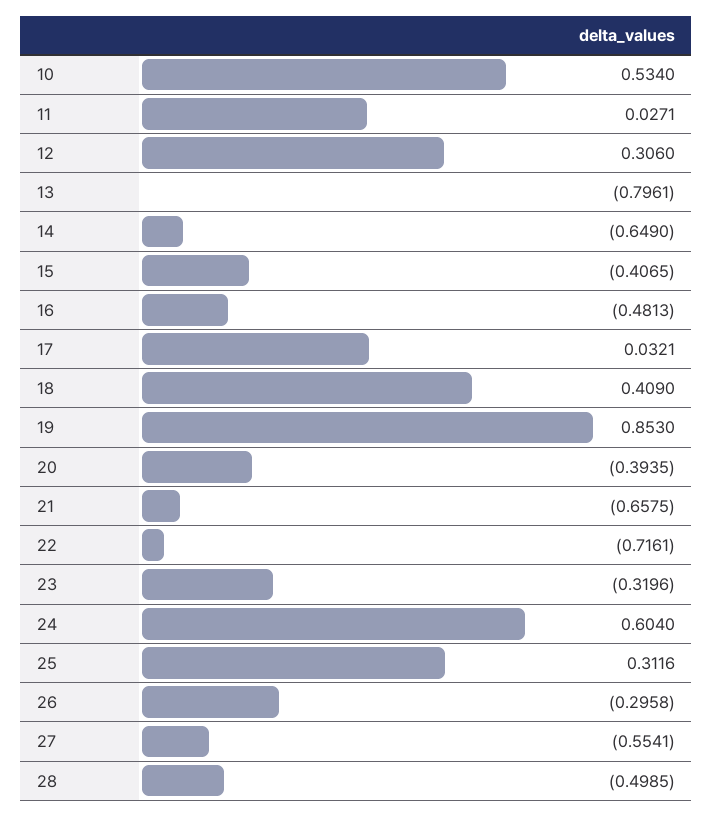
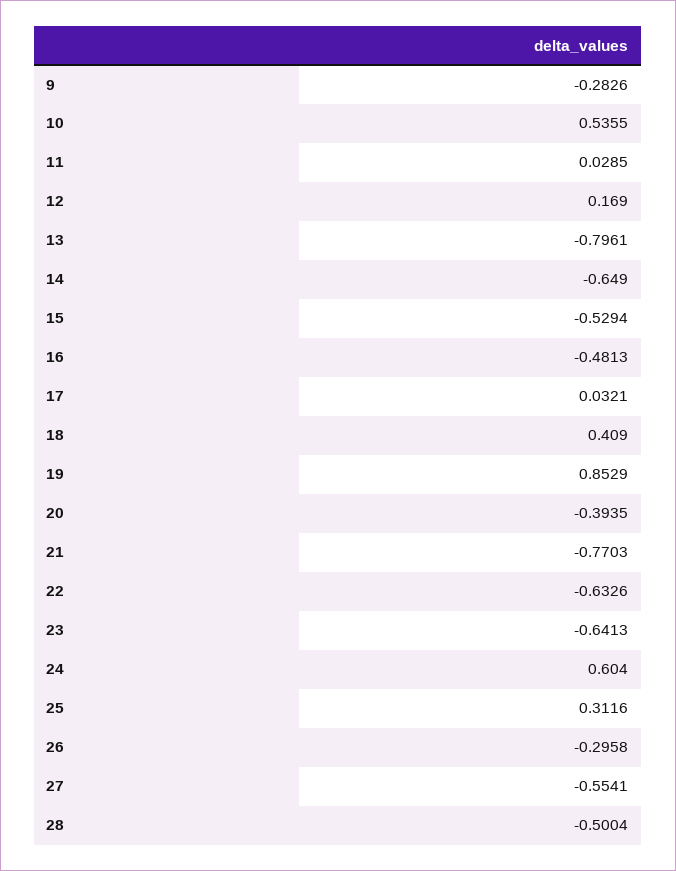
  {
-   "10": 0.534,
+   "10": 0.5355,
-   "11": 0.0271,
+   "11": 0.0285,
-   "12": 0.306,
+   "12": 0.169,
    "13": -0.7961,
    "14": -0.649,
-   "15": -0.4065,
+   "15": -0.5294,
    "16": -0.4813,
    "17": 0.0321,
    "18": 0.409,
-   "19": 0.853,
+   "19": 0.8529,
    "20": -0.3935,
-   "21": -0.6575,
+   "21": -0.7703,
-   "22": -0.7161,
+   "22": -0.6326,
-   "23": -0.3196,
+   "23": -0.6413,
    "24": 0.604,
    "25": 0.3116,
    "26": -0.2958,
    "27": -0.5541,
-   "28": -0.4985
+   "28": -0.5004,
+   "9": -0.2826
  }

